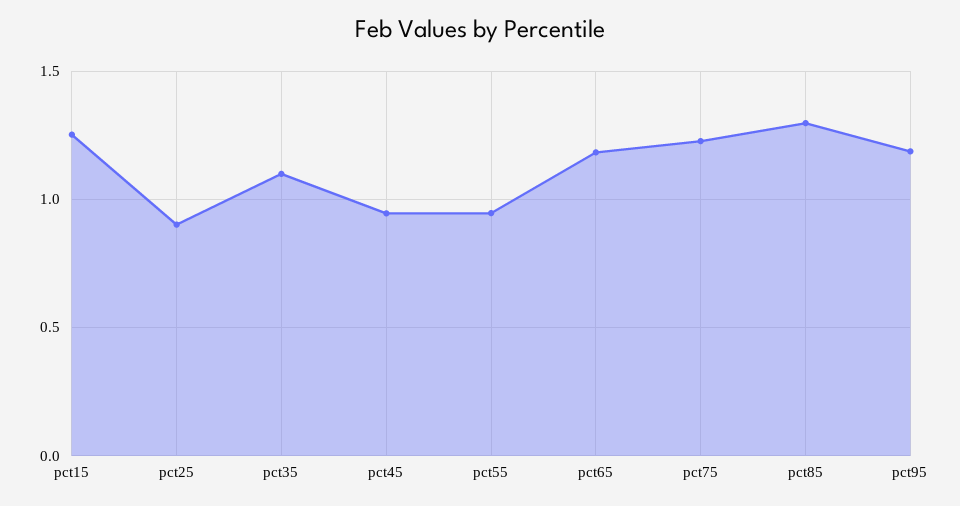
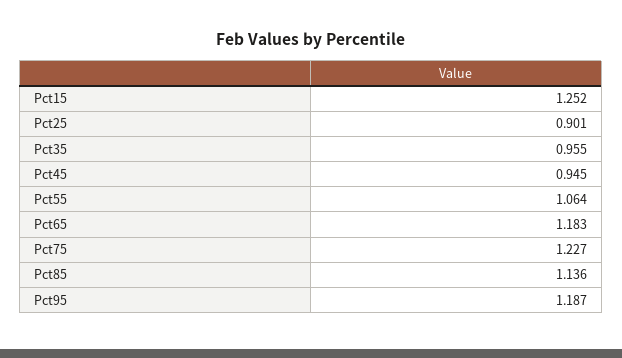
  {
    "pct15": 1.252,
    "pct25": 0.901,
-   "pct35": 1.1,
+   "pct35": 0.955,
    "pct45": 0.945,
-   "pct55": 0.95,
+   "pct55": 1.064,
    "pct65": 1.183,
    "pct75": 1.227,
-   "pct85": 1.3,
+   "pct85": 1.136,
    "pct95": 1.187
  }

